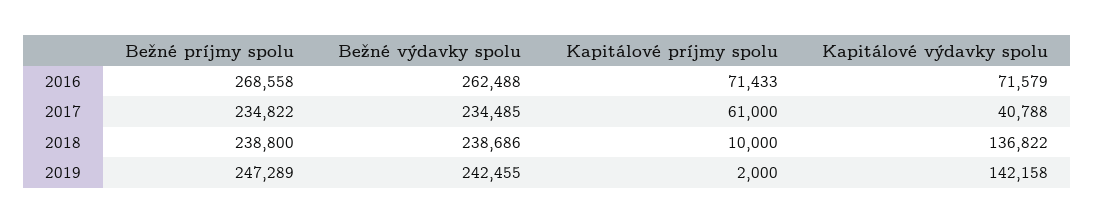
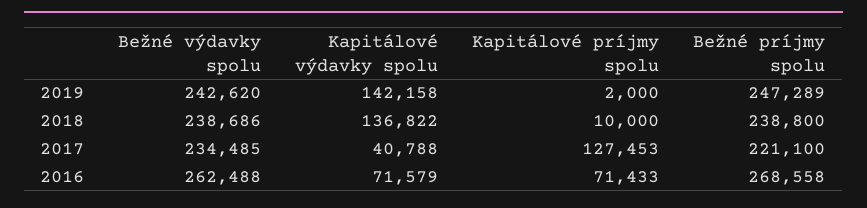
  {
    "Bežné príjmy spolu": {
      "2016": 268558,
-     "2017": 234822,
+     "2017": 221100,
      "2018": 238800,
      "2019": 247289
    },
    "Bežné výdavky spolu": {
      "2016": 262488,
      "2017": 234485,
      "2018": 238686,
-     "2019": 242455
+     "2019": 242620
    },
    "Kapitálové príjmy spolu": {
      "2016": 71433,
-     "2017": 61000,
+     "2017": 127453,
      "2018": 10000,
      "2019": 2000
    },
    "Kapitálové výdavky spolu": {
      "2016": 71579,
      "2017": 40788,
      "2018": 136822,
      "2019": 142158
    }
  }

